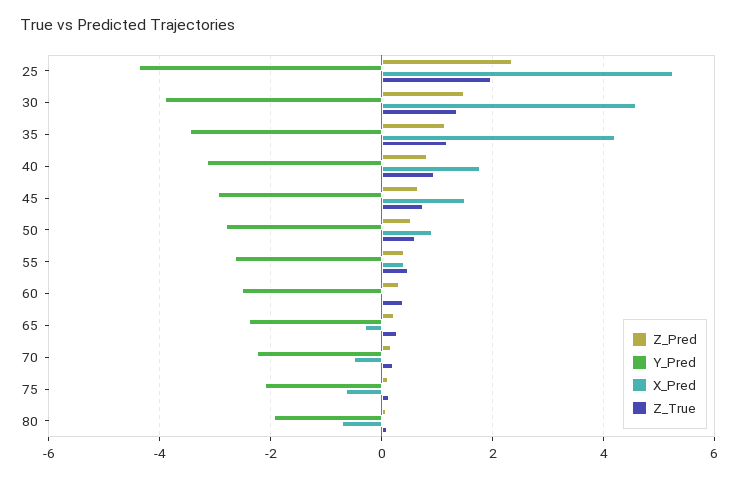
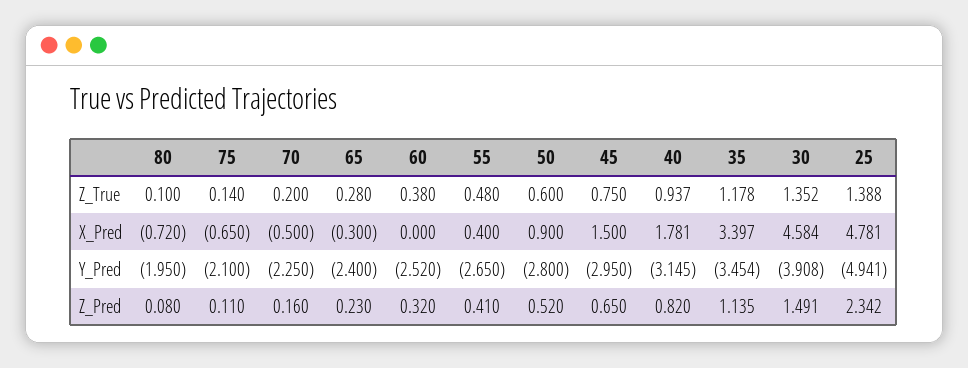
  {
    "Z_Pred": {
      "25": 2.342,
      "30": 1.491,
      "35": 1.135,
      "40": 0.82,
      "45": 0.65,
      "50": 0.52,
      "55": 0.41,
      "60": 0.32,
      "65": 0.23,
      "70": 0.16,
      "75": 0.11,
      "80": 0.08
    },
    "Y_Pred": {
-     "25": -4.4,
+     "25": -4.941,
      "30": -3.908,
      "35": -3.454,
      "40": -3.145,
      "45": -2.95,
      "50": -2.8,
      "55": -2.65,
      "60": -2.52,
      "65": -2.4,
      "70": -2.25,
      "75": -2.1,
      "80": -1.95
    },
    "X_Pred": {
-     "25": 5.2,
+     "25": 4.781,
      "30": 4.584,
-     "35": 4.2,
+     "35": 3.397,
      "40": 1.781,
      "45": 1.5,
      "50": 0.9,
      "55": 0.4,
      "60": 0,
      "65": -0.3,
      "70": -0.5,
      "75": -0.65,
      "80": -0.72
    },
    "Z_True": {
-     "25": 2,
+     "25": 1.388,
      "30": 1.352,
      "35": 1.178,
      "40": 0.937,
      "45": 0.75,
      "50": 0.6,
      "55": 0.48,
      "60": 0.38,
      "65": 0.28,
      "70": 0.2,
      "75": 0.14,
      "80": 0.1
    }
  }

